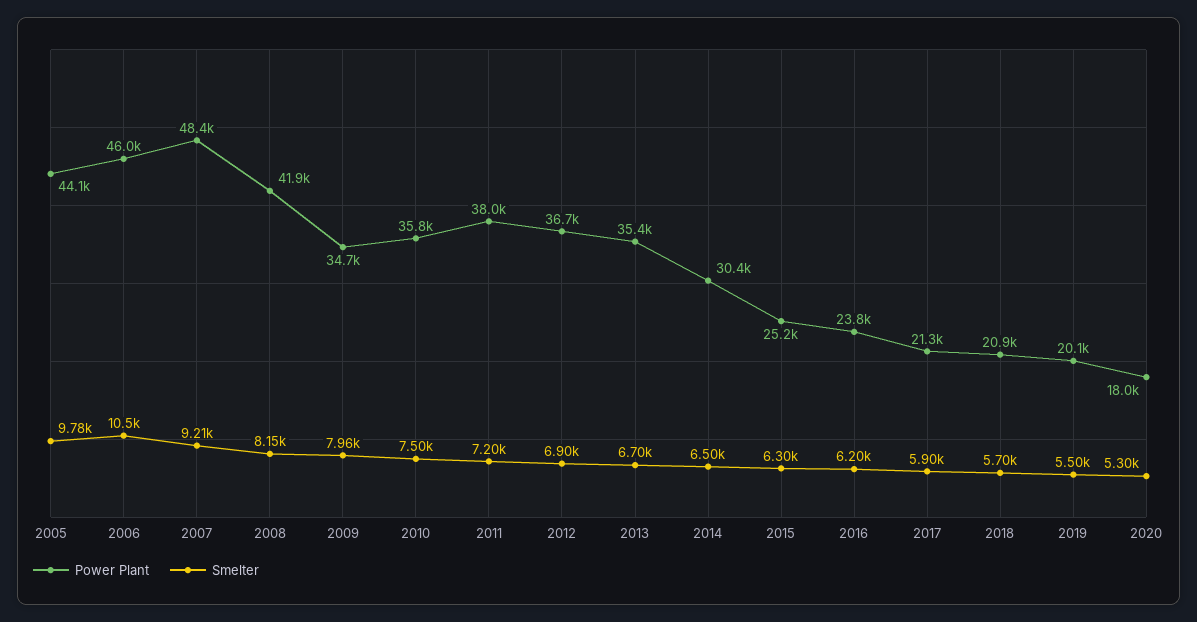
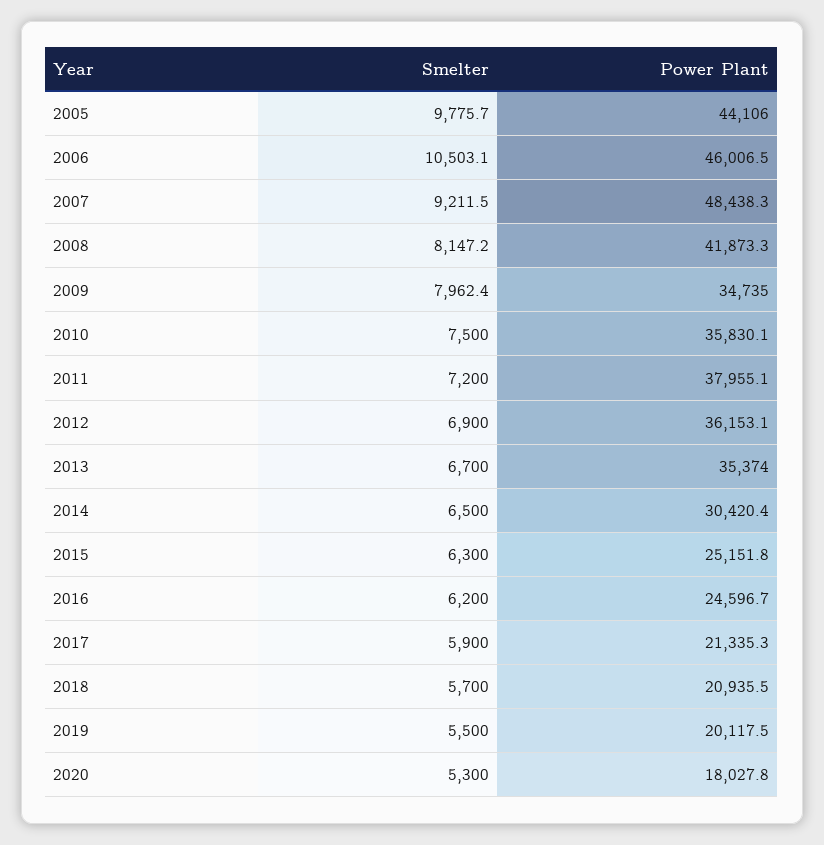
  {
    "Power Plant": {
      "2005": 44106,
      "2006": 46006.5,
      "2007": 48438.3,
      "2008": 41873.3,
      "2009": 34735,
      "2010": 35830.1,
      "2011": 37955.1,
-     "2012": 36700,
+     "2012": 36153.1,
      "2013": 35374,
      "2014": 30420.4,
      "2015": 25151.8,
-     "2016": 23800,
+     "2016": 24596.7,
      "2017": 21335.3,
      "2018": 20935.5,
      "2019": 20117.5,
      "2020": 18027.8
    },
    "Smelter": {
      "2005": 9775.7,
      "2006": 10503.1,
      "2007": 9211.5,
      "2008": 8147.2,
      "2009": 7962.4,
      "2010": 7500,
      "2011": 7200,
      "2012": 6900,
      "2013": 6700,
      "2014": 6500,
      "2015": 6300,
      "2016": 6200,
      "2017": 5900,
      "2018": 5700,
      "2019": 5500,
      "2020": 5300
    }
  }

